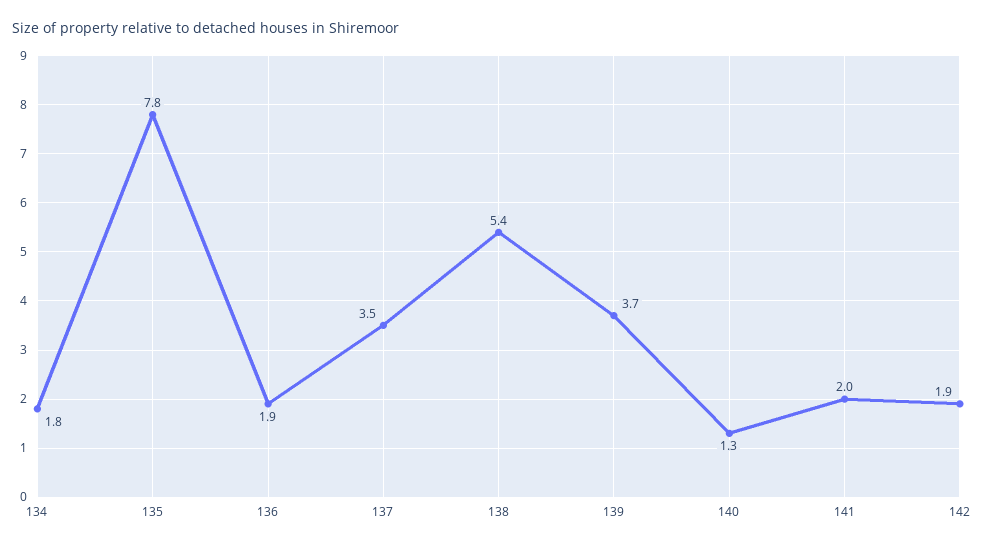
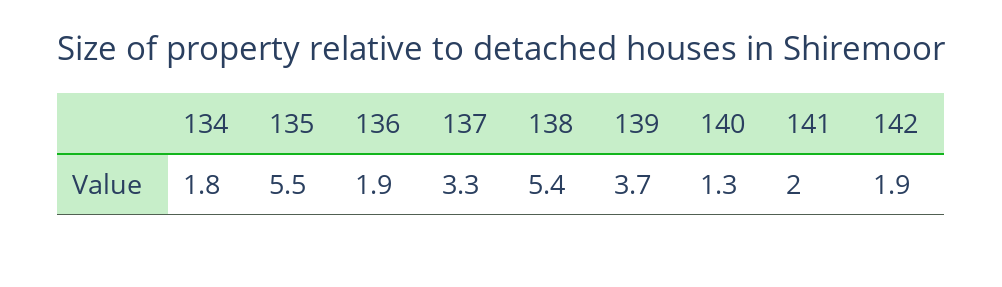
  {
    "134": 1.8,
-   "135": 7.8,
+   "135": 5.5,
    "136": 1.9,
-   "137": 3.5,
+   "137": 3.3,
    "138": 5.4,
    "139": 3.7,
    "140": 1.3,
    "141": 2,
    "142": 1.9
  }

